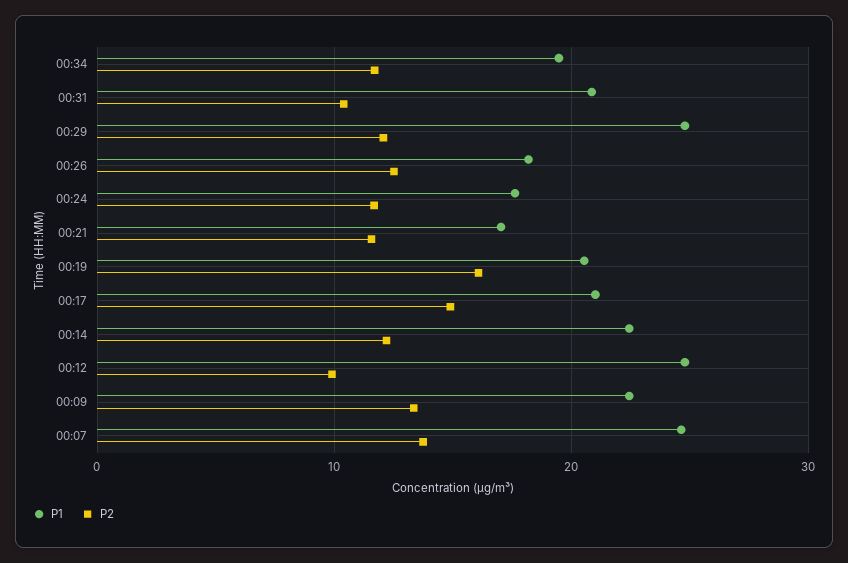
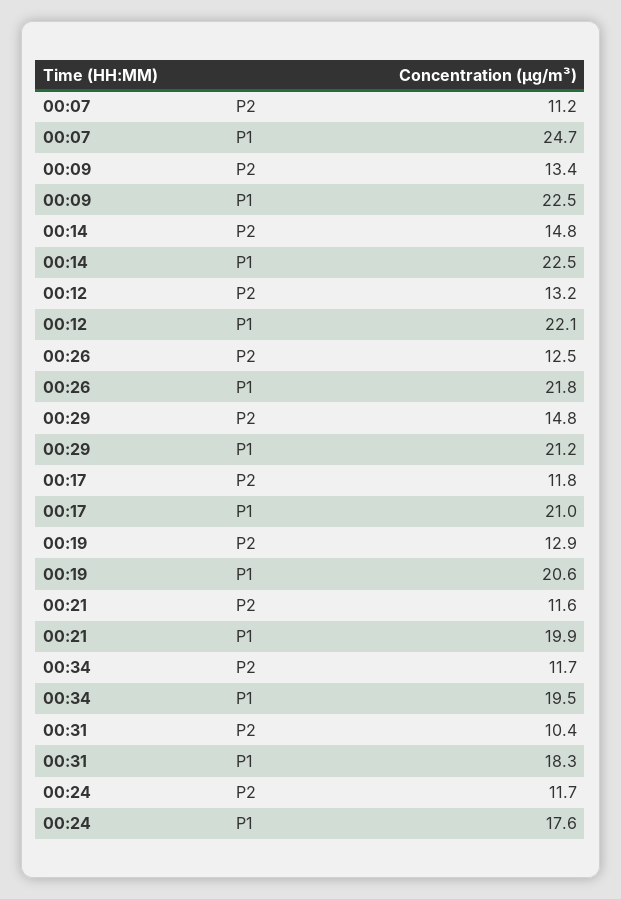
  {
    "P1": {
      "00:34": 19.5,
-     "00:31": 21,
+     "00:31": 18.3,
-     "00:29": 25,
+     "00:29": 21.2,
-     "00:26": 18,
+     "00:26": 21.8,
      "00:24": 17.6,
-     "00:21": 17,
+     "00:21": 19.9,
      "00:19": 20.6,
      "00:17": 21,
      "00:14": 22.5,
-     "00:12": 25,
+     "00:12": 22.1,
      "00:09": 22.5,
      "00:07": 24.7
    },
    "P2": {
      "00:34": 11.7,
      "00:31": 10.4,
-     "00:29": 12,
+     "00:29": 14.8,
      "00:26": 12.5,
      "00:24": 11.7,
      "00:21": 11.6,
-     "00:19": 16,
+     "00:19": 12.9,
-     "00:17": 15,
+     "00:17": 11.8,
-     "00:14": 12,
+     "00:14": 14.8,
-     "00:12": 10,
+     "00:12": 13.2,
      "00:09": 13.4,
-     "00:07": 14
+     "00:07": 11.2
    }
  }

